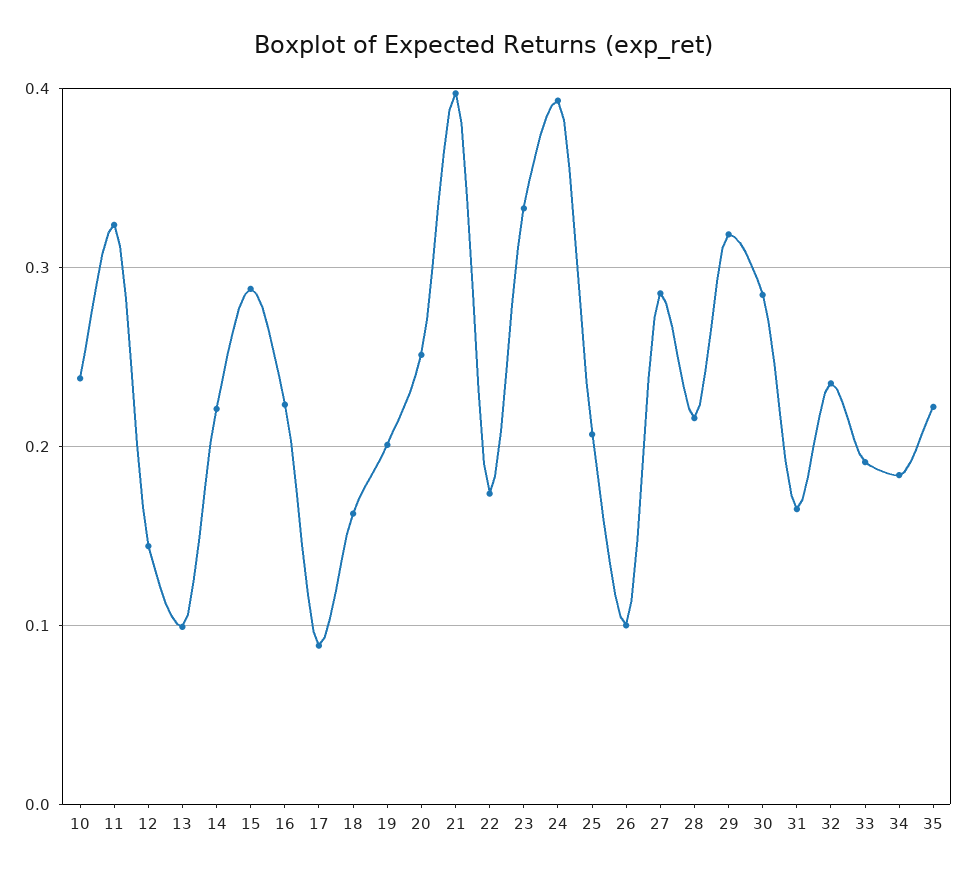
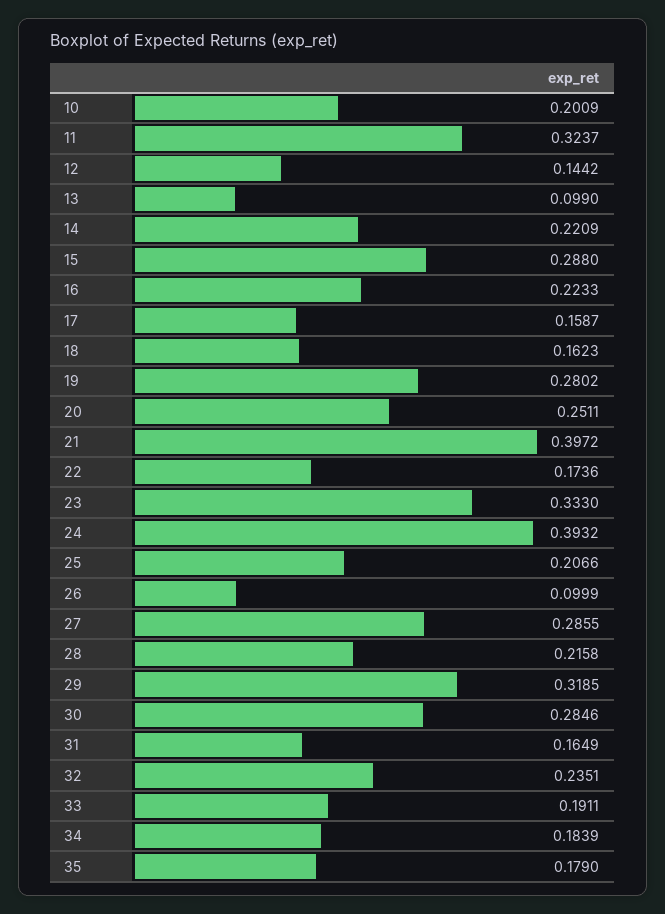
  {
-   "10": 0.24,
+   "10": 0.2009,
    "11": 0.3237,
    "12": 0.1442,
    "13": 0.099,
    "14": 0.2209,
    "15": 0.288,
    "16": 0.2233,
-   "17": 0.09,
+   "17": 0.1587,
    "18": 0.1623,
-   "19": 0.2,
+   "19": 0.2802,
    "20": 0.2511,
    "21": 0.3972,
    "22": 0.1736,
    "23": 0.333,
    "24": 0.3932,
    "25": 0.2066,
    "26": 0.0999,
    "27": 0.2855,
    "28": 0.2158,
    "29": 0.3185,
    "30": 0.2846,
    "31": 0.1649,
    "32": 0.2351,
    "33": 0.1911,
    "34": 0.1839,
-   "35": 0.22
+   "35": 0.179
  }

